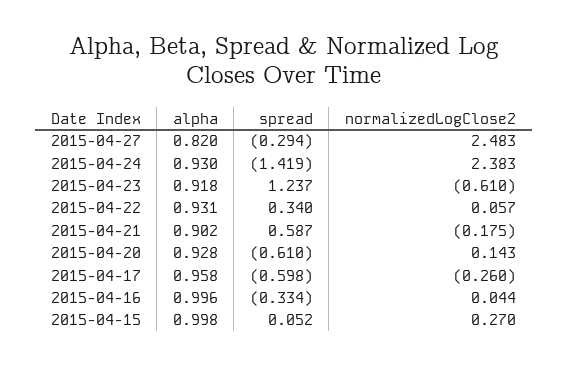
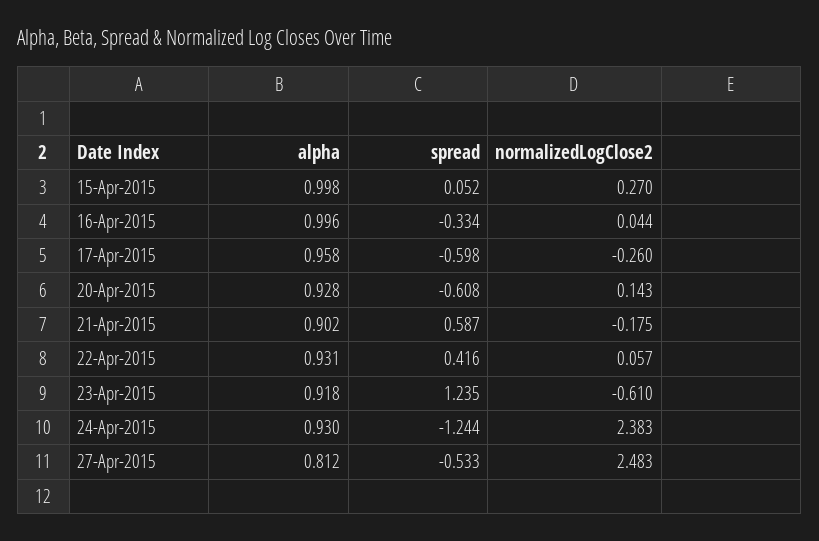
  {
    "alpha": {
-     "2015-04-27": 0.82,
+     "2015-04-27": 0.812,
      "2015-04-24": 0.93,
      "2015-04-23": 0.918,
      "2015-04-22": 0.931,
      "2015-04-21": 0.902,
      "2015-04-20": 0.928,
      "2015-04-17": 0.958,
      "2015-04-16": 0.996,
      "2015-04-15": 0.998
    },
    "spread": {
-     "2015-04-27": -0.294,
+     "2015-04-27": -0.533,
-     "2015-04-24": -1.419,
+     "2015-04-24": -1.244,
-     "2015-04-23": 1.237,
+     "2015-04-23": 1.235,
-     "2015-04-22": 0.34,
+     "2015-04-22": 0.416,
      "2015-04-21": 0.587,
-     "2015-04-20": -0.61,
+     "2015-04-20": -0.608,
      "2015-04-17": -0.598,
      "2015-04-16": -0.334,
      "2015-04-15": 0.052
    },
    "normalizedLogClose2": {
      "2015-04-27": 2.483,
      "2015-04-24": 2.383,
      "2015-04-23": -0.61,
      "2015-04-22": 0.057,
      "2015-04-21": -0.175,
      "2015-04-20": 0.143,
      "2015-04-17": -0.26,
      "2015-04-16": 0.044,
      "2015-04-15": 0.27
    }
  }

